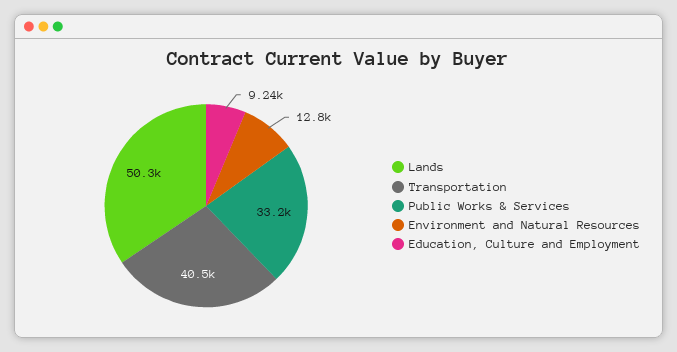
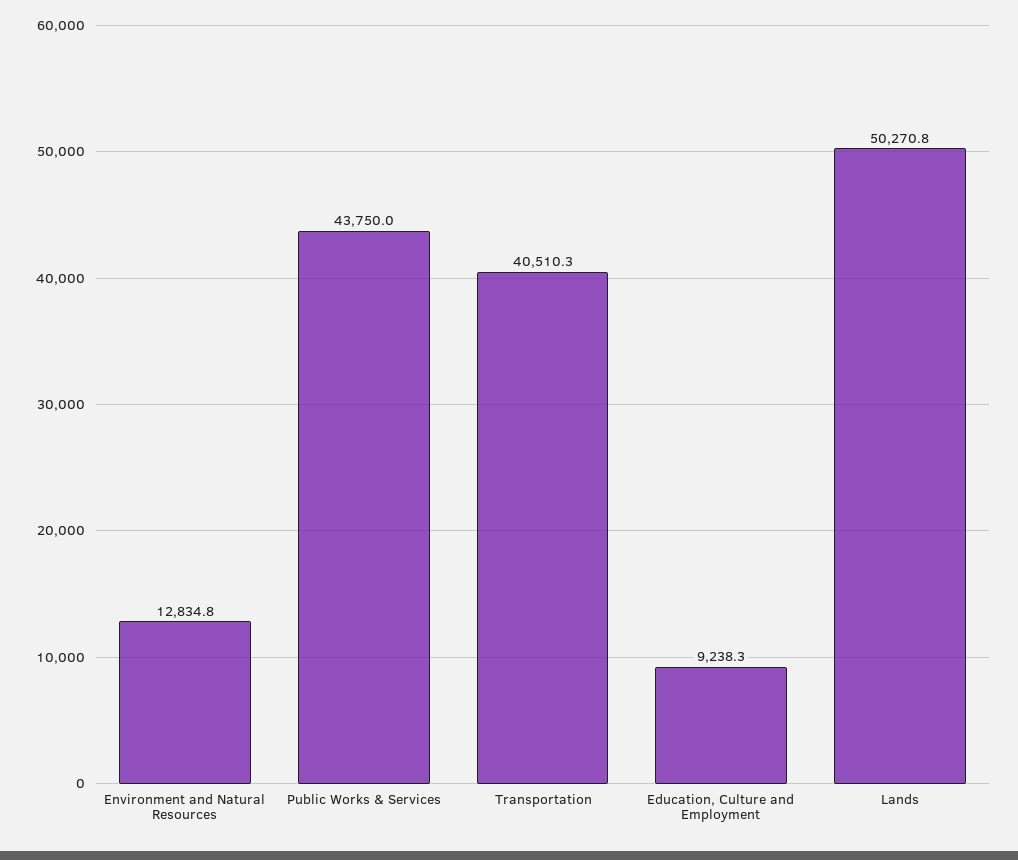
  {
    "Lands": 50270.8,
    "Transportation": 40510.3,
-   "Public Works & Services": 33200,
+   "Public Works & Services": 43750,
    "Environment and Natural Resources": 12834.8,
    "Education, Culture and Employment": 9238.3
  }

